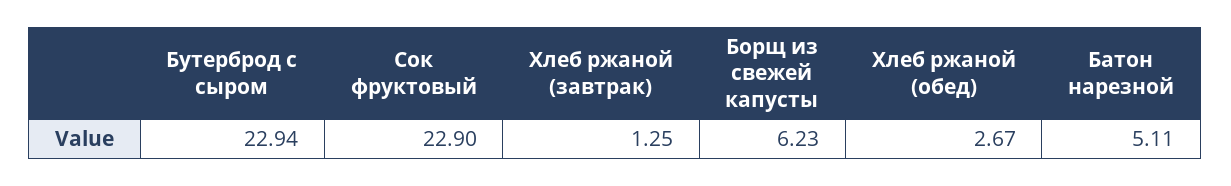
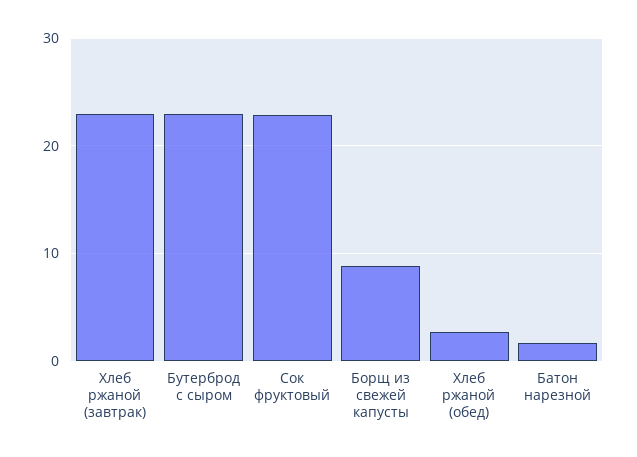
  {
    "Бутерброд с сыром": 22.94,
    "Сок фруктовый": 22.9,
-   "Хлеб ржаной (завтрак)": 1.25,
+   "Хлеб ржаной (завтрак)": 23,
-   "Борщ из свежей капусты": 6.23,
+   "Борщ из свежей капусты": 9,
    "Хлеб ржаной (обед)": 2.67,
-   "Батон нарезной": 5.11
+   "Батон нарезной": 2
  }

